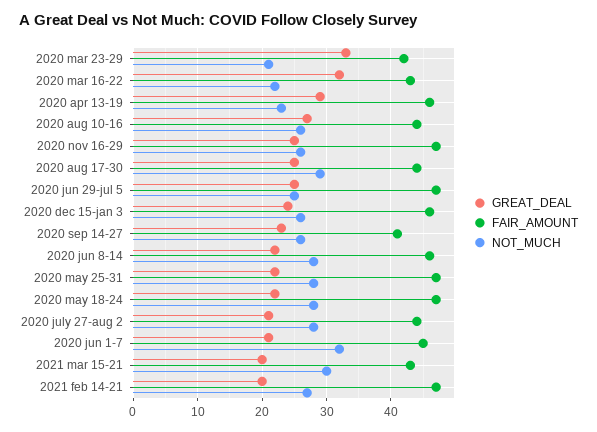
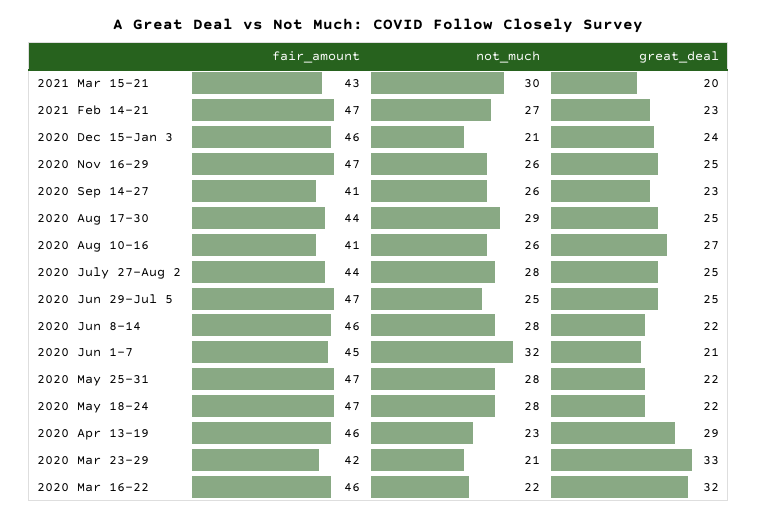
  {
    "GREAT_DEAL": {
      "2020 mar 23-29": 33,
      "2020 mar 16-22": 32,
      "2020 apr 13-19": 29,
      "2020 aug 10-16": 27,
      "2020 nov 16-29": 25,
      "2020 aug 17-30": 25,
      "2020 jun 29-jul 5": 25,
      "2020 dec 15-jan 3": 24,
      "2020 sep 14-27": 23,
      "2020 jun 8-14": 22,
      "2020 may 25-31": 22,
      "2020 may 18-24": 22,
-     "2020 july 27-aug 2": 21,
+     "2020 july 27-aug 2": 25,
      "2020 jun 1-7": 21,
      "2021 mar 15-21": 20,
-     "2021 feb 14-21": 20
+     "2021 feb 14-21": 23
    },
    "FAIR_AMOUNT": {
      "2020 mar 23-29": 42,
-     "2020 mar 16-22": 43,
+     "2020 mar 16-22": 46,
      "2020 apr 13-19": 46,
-     "2020 aug 10-16": 44,
+     "2020 aug 10-16": 41,
      "2020 nov 16-29": 47,
      "2020 aug 17-30": 44,
      "2020 jun 29-jul 5": 47,
      "2020 dec 15-jan 3": 46,
      "2020 sep 14-27": 41,
      "2020 jun 8-14": 46,
      "2020 may 25-31": 47,
      "2020 may 18-24": 47,
      "2020 july 27-aug 2": 44,
      "2020 jun 1-7": 45,
      "2021 mar 15-21": 43,
      "2021 feb 14-21": 47
    },
    "NOT_MUCH": {
      "2020 mar 23-29": 21,
      "2020 mar 16-22": 22,
      "2020 apr 13-19": 23,
      "2020 aug 10-16": 26,
      "2020 nov 16-29": 26,
      "2020 aug 17-30": 29,
      "2020 jun 29-jul 5": 25,
-     "2020 dec 15-jan 3": 26,
+     "2020 dec 15-jan 3": 21,
      "2020 sep 14-27": 26,
      "2020 jun 8-14": 28,
      "2020 may 25-31": 28,
      "2020 may 18-24": 28,
      "2020 july 27-aug 2": 28,
      "2020 jun 1-7": 32,
      "2021 mar 15-21": 30,
      "2021 feb 14-21": 27
    }
  }

